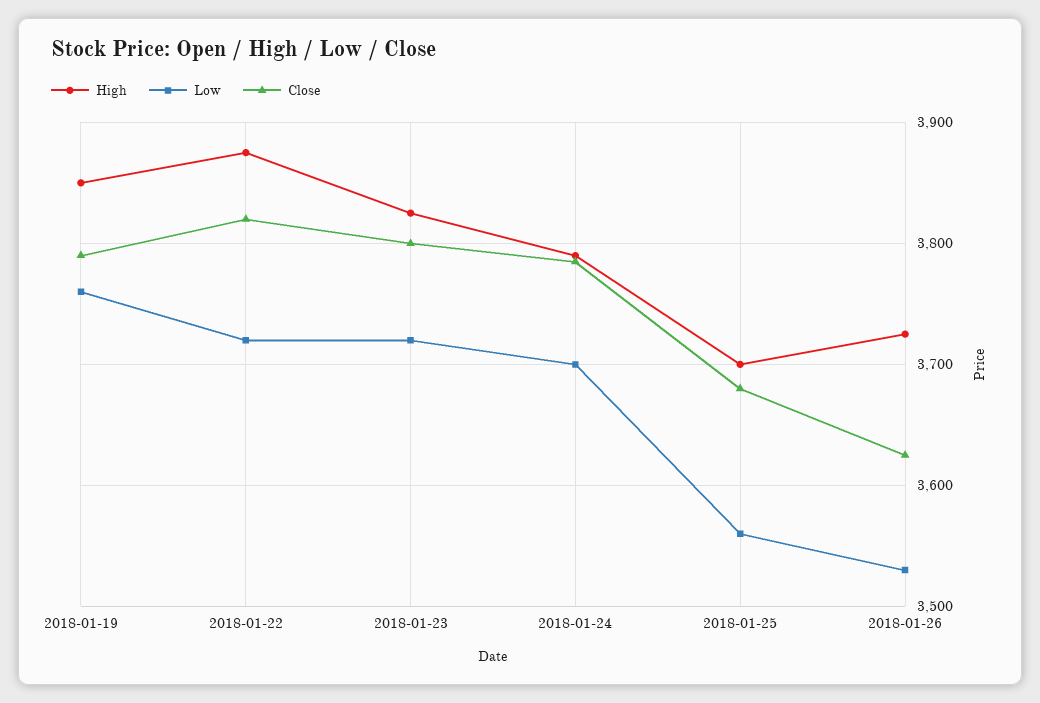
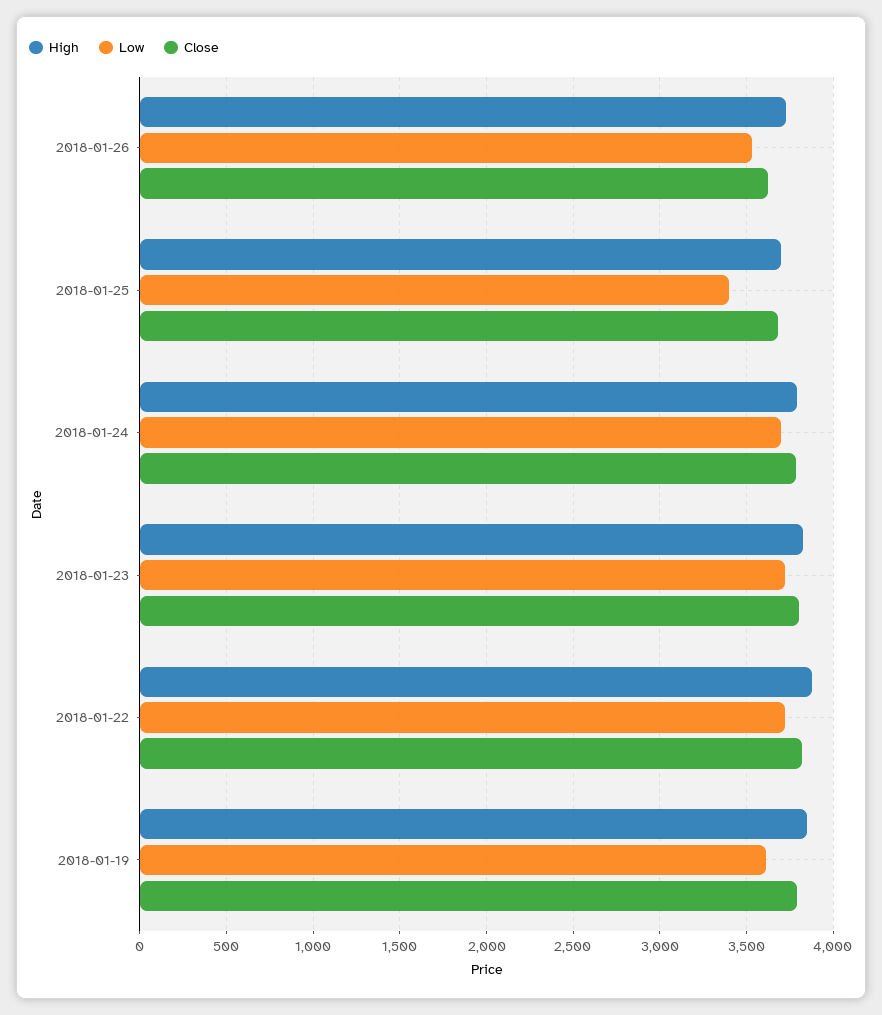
  {
    "High": {
      "2018-01-19": 3850,
      "2018-01-22": 3880,
      "2018-01-23": 3830,
      "2018-01-24": 3790,
      "2018-01-25": 3700,
      "2018-01-26": 3730
    },
    "Low": {
-     "2018-01-19": 3760,
+     "2018-01-19": 3600,
      "2018-01-22": 3720,
      "2018-01-23": 3720,
      "2018-01-24": 3700,
-     "2018-01-25": 3560,
+     "2018-01-25": 3400,
      "2018-01-26": 3530
    },
    "Close": {
      "2018-01-19": 3790,
      "2018-01-22": 3820,
      "2018-01-23": 3800,
      "2018-01-24": 3790,
      "2018-01-25": 3680,
      "2018-01-26": 3630
    }
  }

